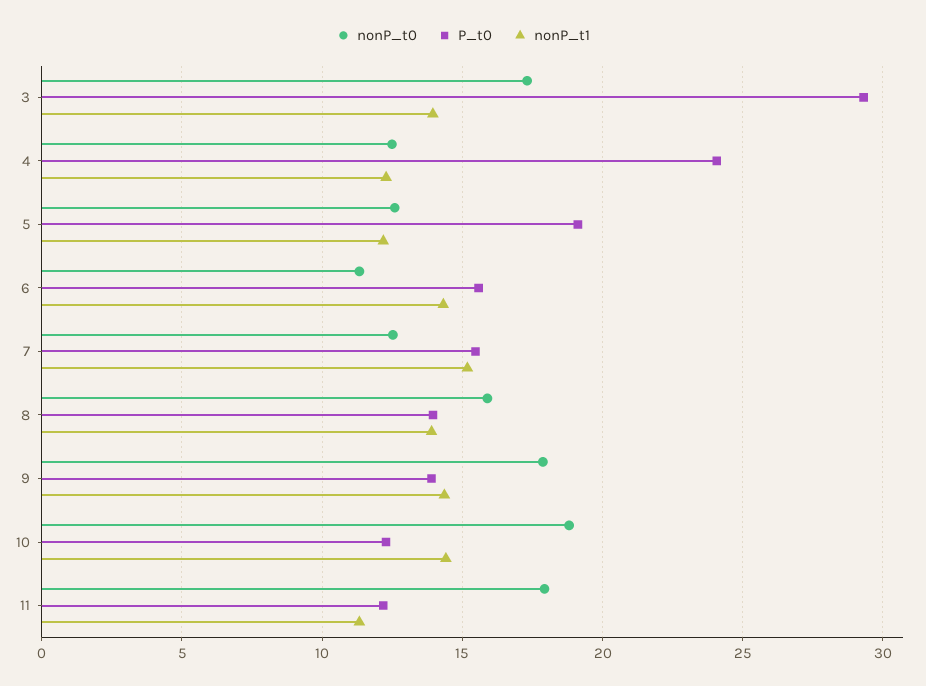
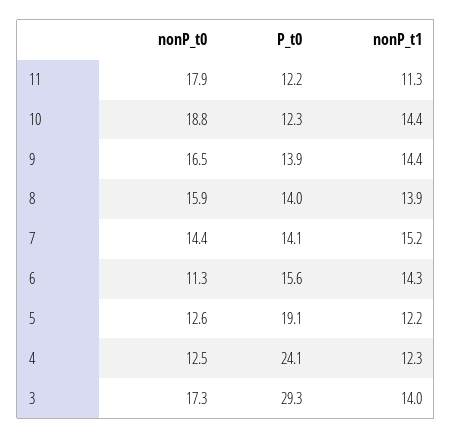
  {
    "nonP_t0": {
      "3": 17.3,
      "4": 12.5,
      "5": 12.6,
      "6": 11.3,
-     "7": 12.5,
+     "7": 14.4,
      "8": 15.9,
-     "9": 18,
+     "9": 16.5,
      "10": 18.8,
      "11": 17.9
    },
    "P_t0": {
      "3": 29.3,
      "4": 24.1,
      "5": 19.1,
      "6": 15.6,
-     "7": 15.5,
+     "7": 14.1,
      "8": 14,
      "9": 13.9,
      "10": 12.3,
      "11": 12.2
    },
    "nonP_t1": {
      "3": 14,
      "4": 12.3,
      "5": 12.2,
      "6": 14.3,
      "7": 15.2,
      "8": 13.9,
      "9": 14.4,
      "10": 14.4,
      "11": 11.3
    }
  }

